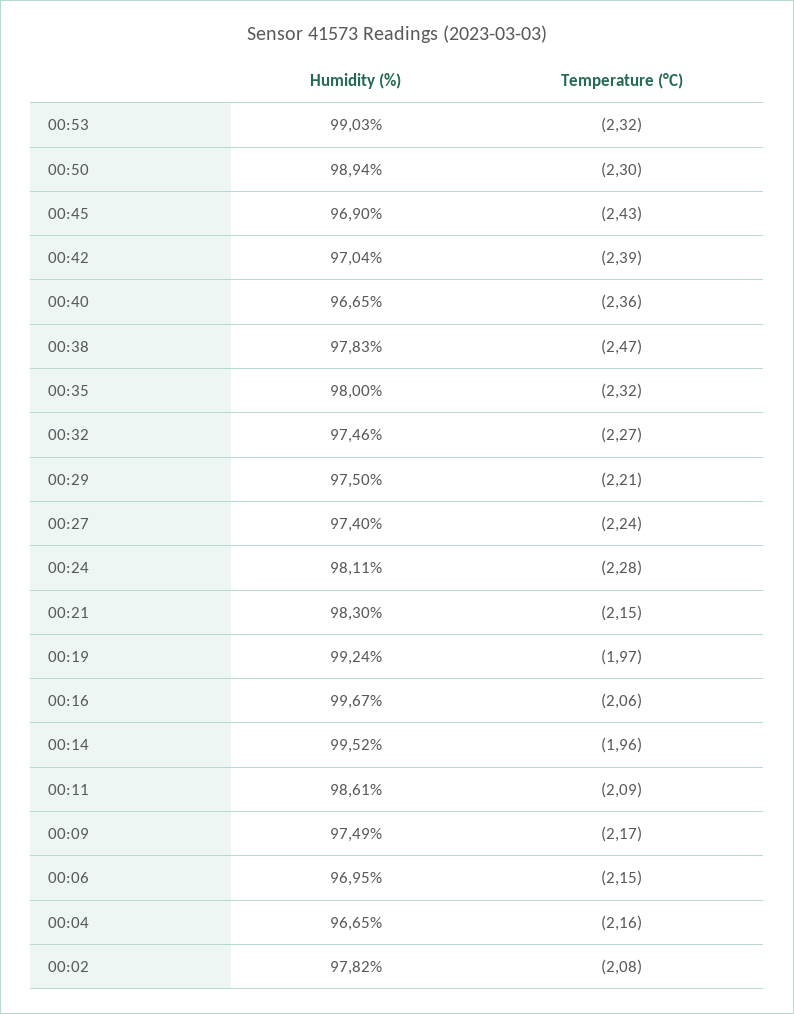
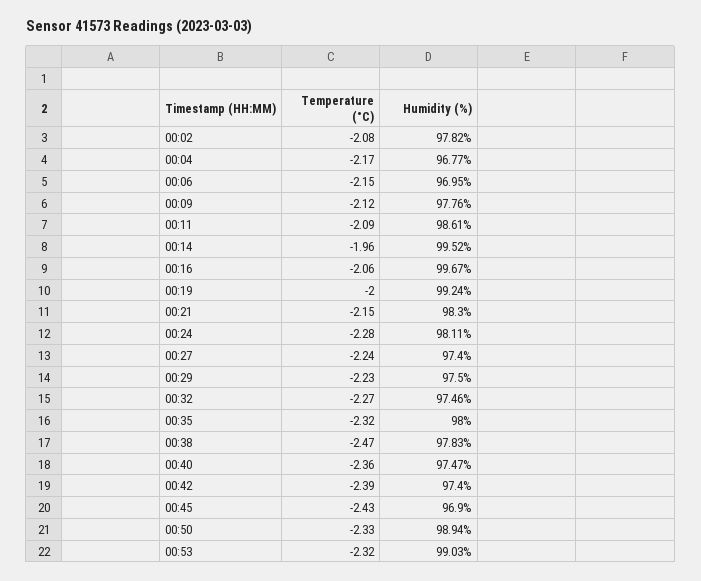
  {
    "Humidity (%)": {
      "00:53": 99.03,
      "00:50": 98.94,
      "00:45": 96.9,
-     "00:42": 97.04,
+     "00:42": 97.4,
-     "00:40": 96.65,
+     "00:40": 97.47,
      "00:38": 97.83,
      "00:35": 98,
      "00:32": 97.46,
      "00:29": 97.5,
      "00:27": 97.4,
      "00:24": 98.11,
      "00:21": 98.3,
      "00:19": 99.24,
      "00:16": 99.67,
      "00:14": 99.52,
      "00:11": 98.61,
-     "00:09": 97.49,
+     "00:09": 97.76,
      "00:06": 96.95,
-     "00:04": 96.65,
+     "00:04": 96.77,
      "00:02": 97.82
    },
    "Temperature (°C)": {
      "00:53": -2.32,
-     "00:50": -2.3,
+     "00:50": -2.33,
      "00:45": -2.43,
      "00:42": -2.39,
      "00:40": -2.36,
      "00:38": -2.47,
      "00:35": -2.32,
      "00:32": -2.27,
-     "00:29": -2.21,
+     "00:29": -2.23,
      "00:27": -2.24,
      "00:24": -2.28,
      "00:21": -2.15,
-     "00:19": -1.97,
+     "00:19": -2,
      "00:16": -2.06,
      "00:14": -1.96,
      "00:11": -2.09,
-     "00:09": -2.17,
+     "00:09": -2.12,
      "00:06": -2.15,
-     "00:04": -2.16,
+     "00:04": -2.17,
      "00:02": -2.08
    }
  }

